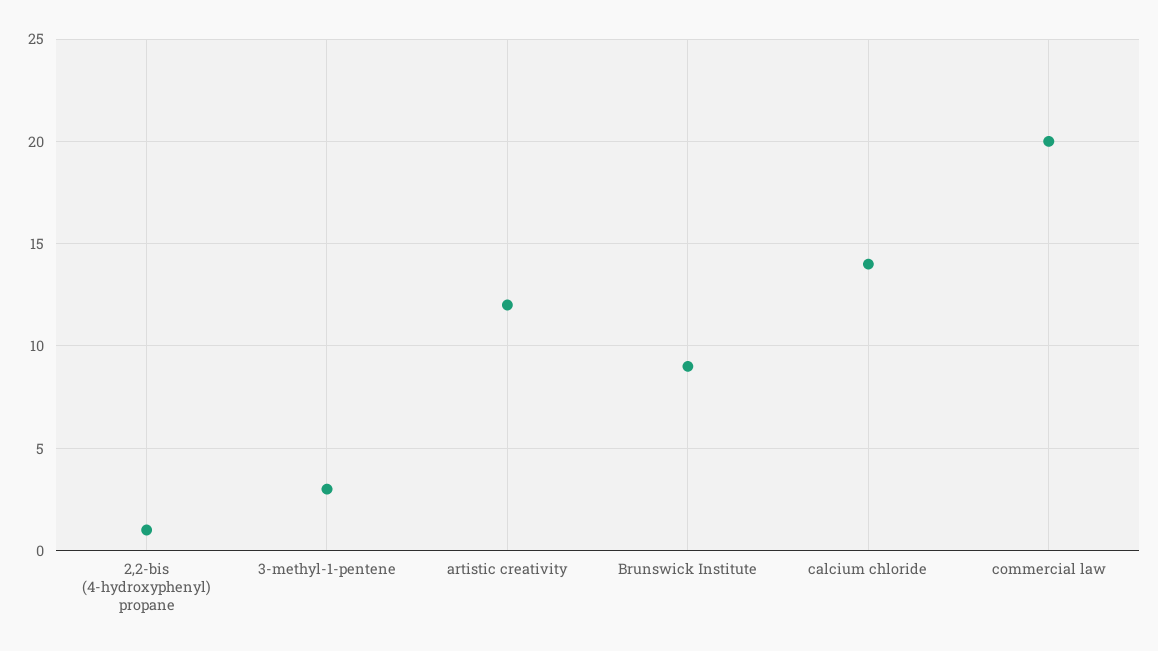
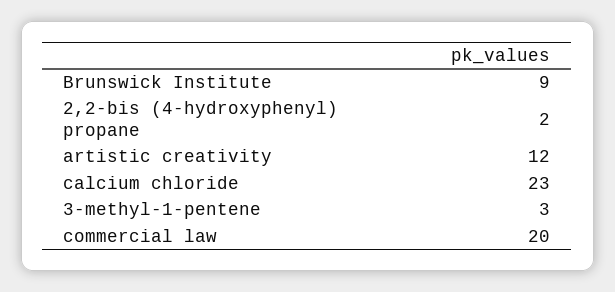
  {
-   "2,2-bis (4-hydroxyphenyl) propane": 1,
+   "2,2-bis (4-hydroxyphenyl) propane": 2,
    "3-methyl-1-pentene": 3,
    "artistic creativity": 12,
    "Brunswick Institute": 9,
-   "calcium chloride": 14,
+   "calcium chloride": 23,
    "commercial law": 20
  }

